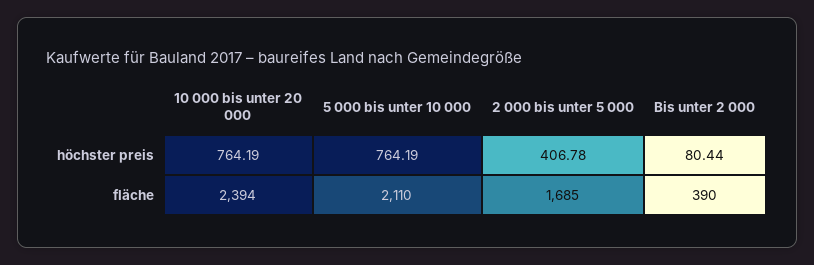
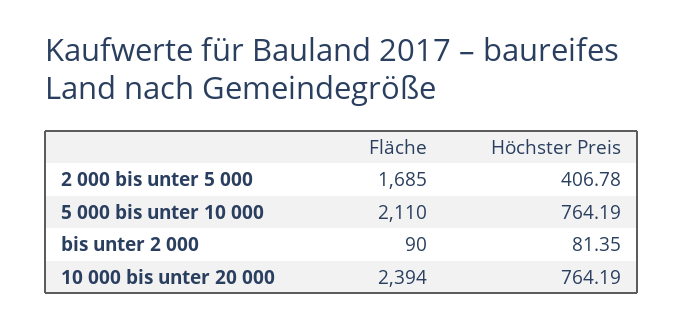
  {
    "10 000 bis unter 20 000": {
      "höchster preis": 764.19,
      "fläche": 2394
    },
    "5 000 bis unter 10 000": {
      "höchster preis": 764.19,
      "fläche": 2110
    },
    "2 000 bis unter 5 000": {
      "höchster preis": 406.78,
      "fläche": 1685
    },
    "Bis unter 2 000": {
-     "höchster preis": 80.44,
+     "höchster preis": 81.35,
-     "fläche": 390
+     "fläche": 90
    }
  }

